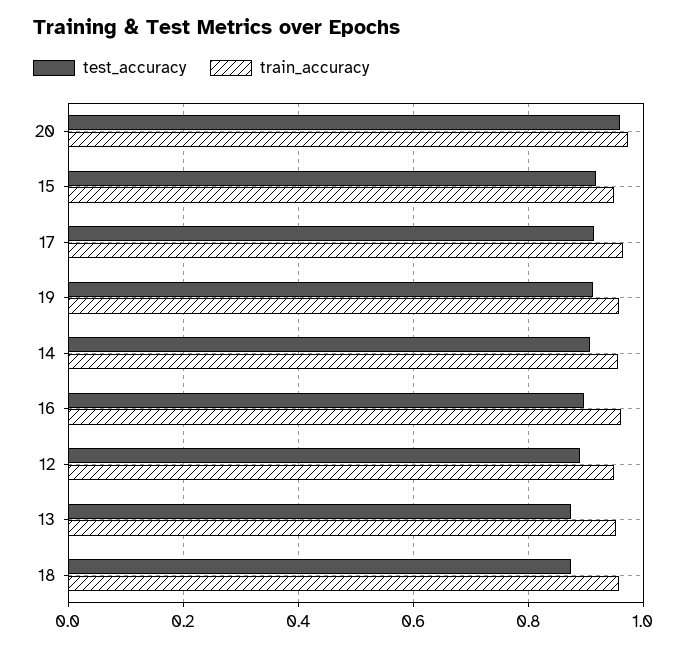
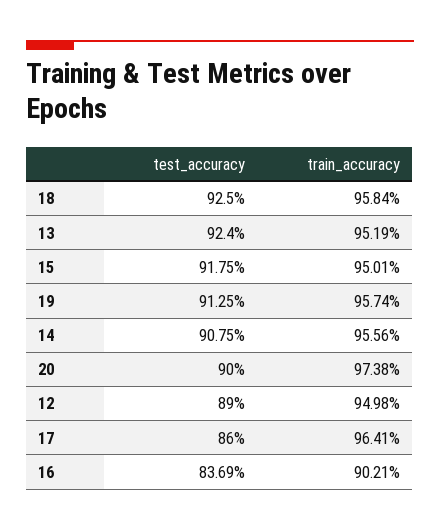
  {
    "test_accuracy": {
-     "20": 0.96,
+     "20": 0.9,
      "15": 0.9175,
-     "17": 0.92,
+     "17": 0.86,
      "19": 0.9125,
      "14": 0.9075,
-     "16": 0.9,
+     "16": 0.8369,
      "12": 0.89,
-     "13": 0.88,
+     "13": 0.924,
-     "18": 0.88
+     "18": 0.925
    },
    "train_accuracy": {
      "20": 0.9738,
      "15": 0.9501,
      "17": 0.9641,
      "19": 0.9574,
      "14": 0.9556,
-     "16": 0.96,
+     "16": 0.9021,
      "12": 0.9498,
      "13": 0.9519,
      "18": 0.9584
    }
  }

